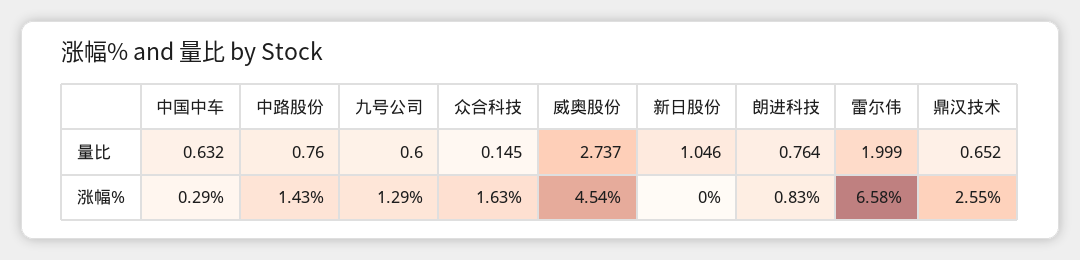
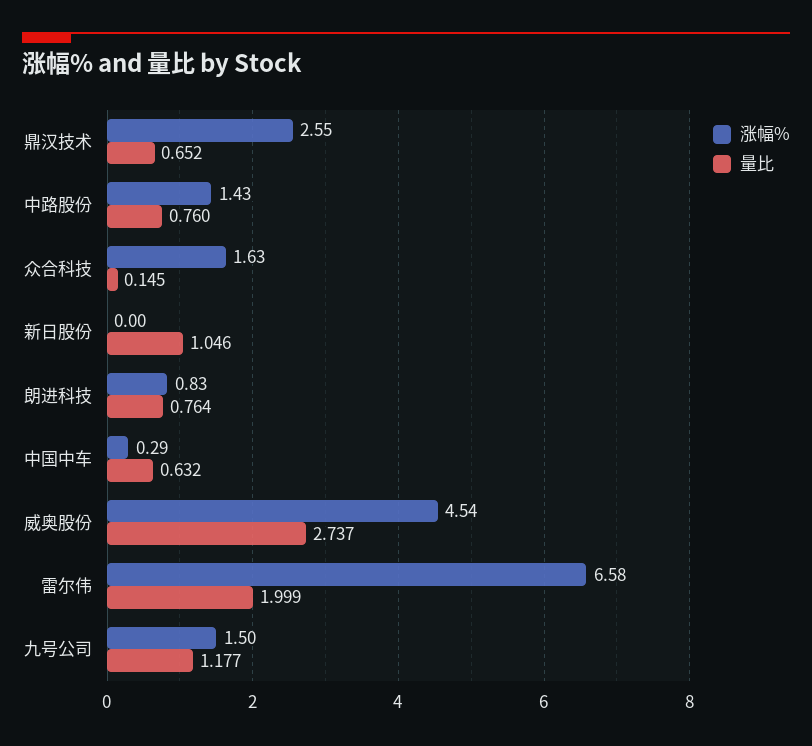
  {
    "量比": {
      "中国中车": 0.632,
      "中路股份": 0.76,
-     "九号公司": 0.6,
+     "九号公司": 1.177,
      "众合科技": 0.145,
      "威奥股份": 2.737,
      "新日股份": 1.046,
      "朗进科技": 0.764,
      "雷尔伟": 1.999,
      "鼎汉技术": 0.652
    },
    "涨幅%": {
      "中国中车": 0.29,
      "中路股份": 1.43,
-     "九号公司": 1.29,
+     "九号公司": 1.5,
      "众合科技": 1.63,
      "威奥股份": 4.54,
      "新日股份": 0,
      "朗进科技": 0.83,
      "雷尔伟": 6.58,
      "鼎汉技术": 2.55
    }
  }

